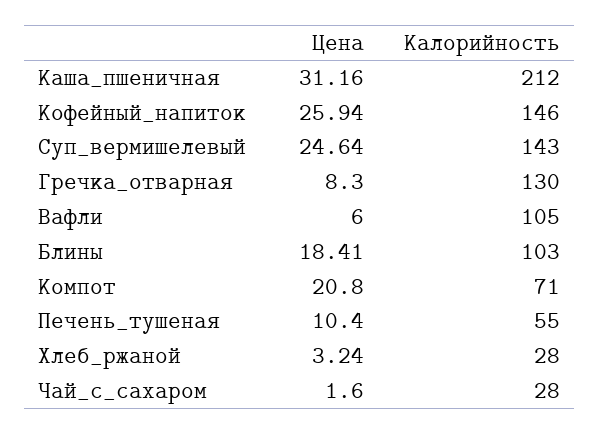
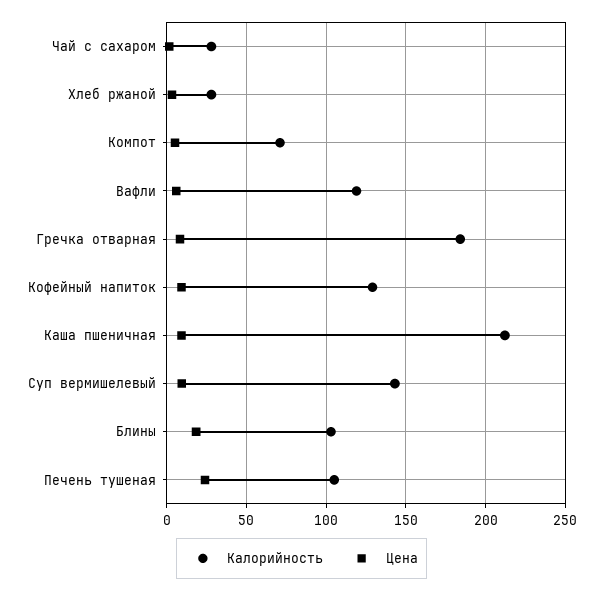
  {
    "Цена": {
-     "Каша_пшеничная": 31.16,
+     "Каша_пшеничная": 10,
-     "Кофейный_напиток": 25.94,
+     "Кофейный_напиток": 10,
-     "Суп_вермишелевый": 24.64,
+     "Суп_вермишелевый": 10,
      "Гречка_отварная": 8.3,
      "Вафли": 6,
      "Блины": 18.41,
-     "Компот": 20.8,
+     "Компот": 5,
-     "Печень_тушеная": 10.4,
+     "Печень_тушеная": 25,
      "Хлеб_ржаной": 3.24,
      "Чай_с_сахаром": 1.6
    },
    "Калорийность": {
      "Каша_пшеничная": 212,
-     "Кофейный_напиток": 146,
+     "Кофейный_напиток": 130,
      "Суп_вермишелевый": 143,
-     "Гречка_отварная": 130,
+     "Гречка_отварная": 185,
-     "Вафли": 105,
+     "Вафли": 120,
      "Блины": 103,
      "Компот": 71,
-     "Печень_тушеная": 55,
+     "Печень_тушеная": 105,
      "Хлеб_ржаной": 28,
      "Чай_с_сахаром": 28
    }
  }

